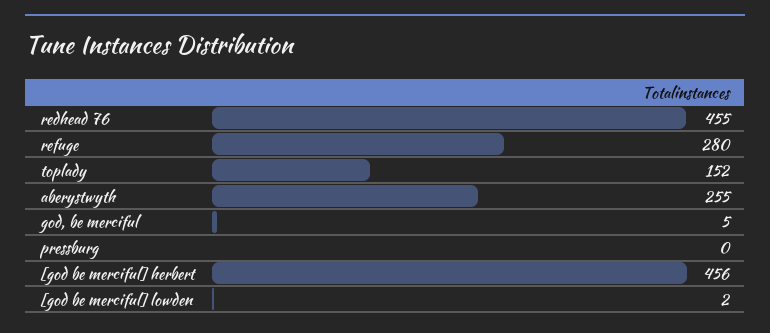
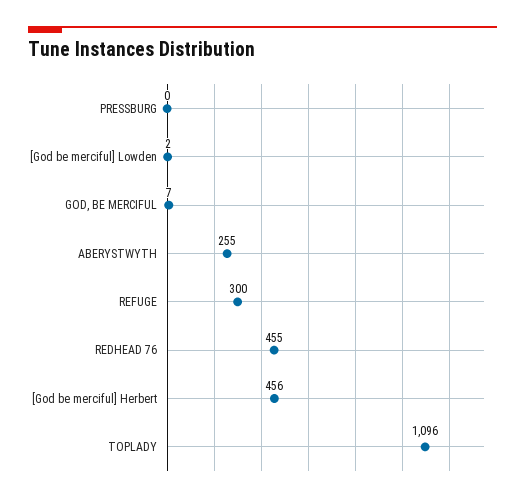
  {
    "redhead 76": 455,
-   "refuge": 280,
+   "refuge": 300,
-   "toplady": 152,
+   "toplady": 1096,
    "aberystwyth": 255,
-   "god, be merciful": 5,
+   "god, be merciful": 7,
    "pressburg": 0,
    "[god be merciful] herbert": 456,
    "[god be merciful] lowden": 2
  }

